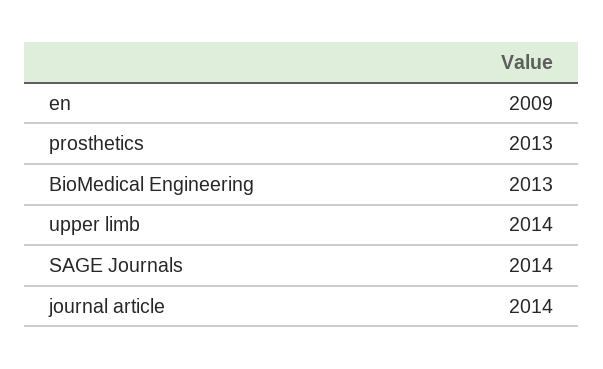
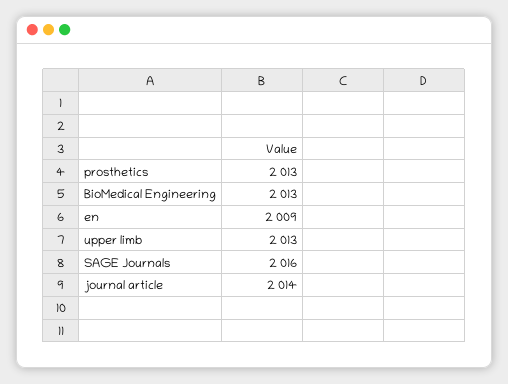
  {
    "en": 2009,
    "prosthetics": 2013,
    "BioMedical Engineering": 2013,
-   "upper limb": 2014,
+   "upper limb": 2013,
-   "SAGE Journals": 2014,
+   "SAGE Journals": 2016,
    "journal article": 2014
  }

